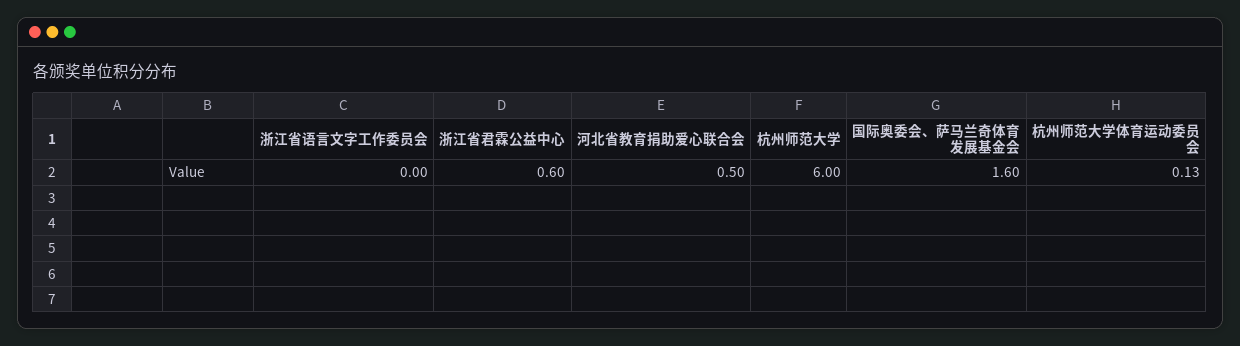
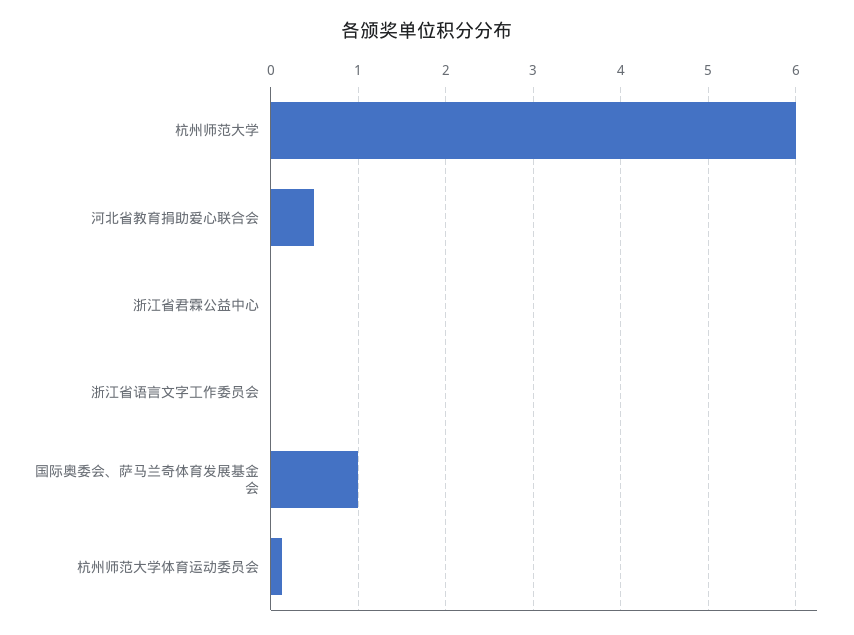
  {
    "浙江省语言文字工作委员会": 0,
-   "浙江省君霖公益中心": 0.6,
+   "浙江省君霖公益中心": 0,
    "河北省教育捐助爱心联合会": 0.5,
    "杭州师范大学": 6,
-   "国际奥委会、萨马兰奇体育发展基金会": 1.6,
+   "国际奥委会、萨马兰奇体育发展基金会": 1,
    "杭州师范大学体育运动委员会": 0.13
  }

